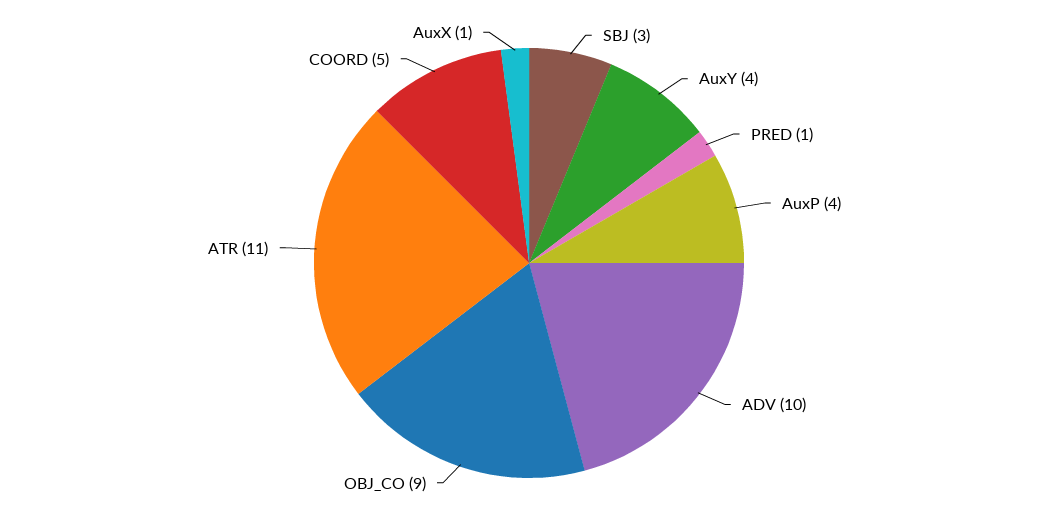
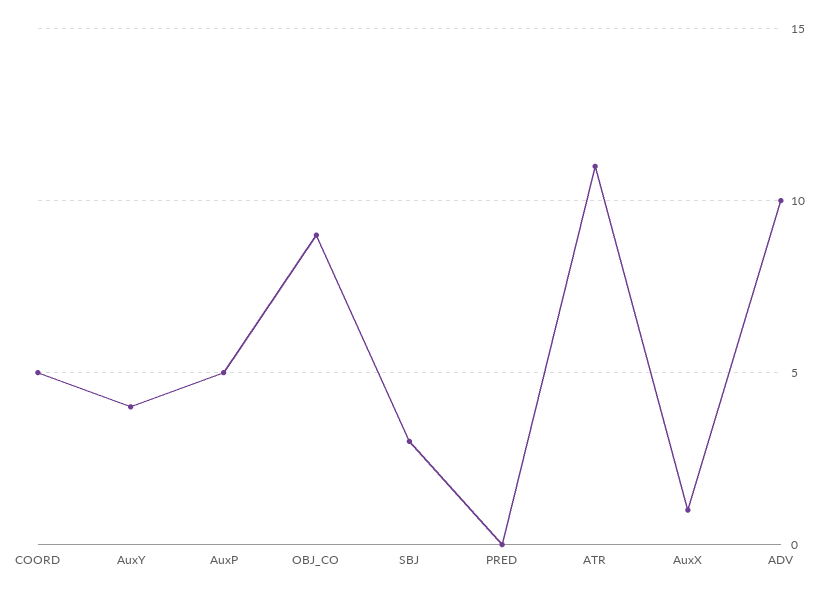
  {
    "SBJ": 3,
    "AuxY": 4,
-   "PRED": 1,
+   "PRED": 0,
-   "AuxP": 4,
+   "AuxP": 5,
    "ADV": 10,
    "OBJ_CO": 9,
    "ATR": 11,
    "COORD": 5,
    "AuxX": 1
  }

